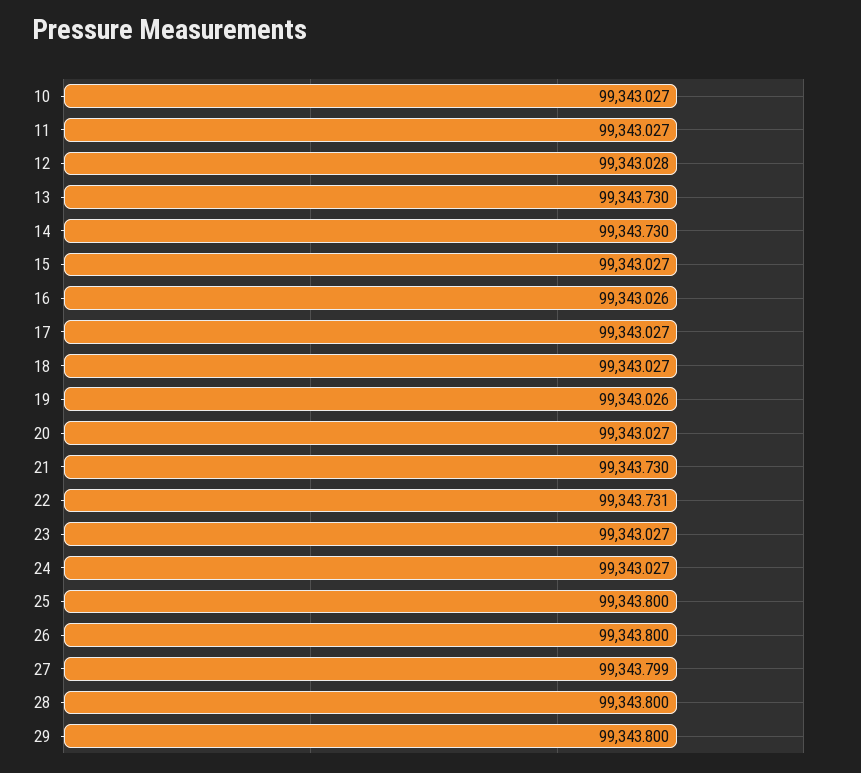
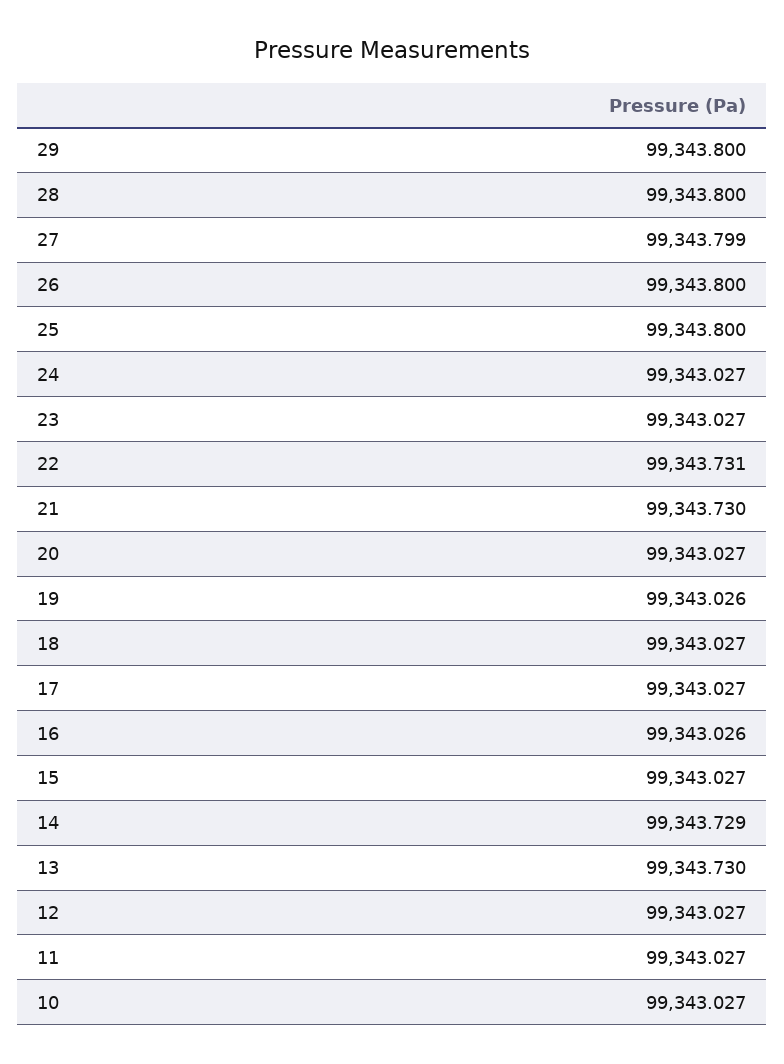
  {
    "10": 99343.027,
    "11": 99343.027,
-   "12": 99343.028,
+   "12": 99343.027,
    "13": 99343.73,
-   "14": 99343.73,
+   "14": 99343.729,
    "15": 99343.027,
    "16": 99343.026,
    "17": 99343.027,
    "18": 99343.027,
    "19": 99343.026,
    "20": 99343.027,
    "21": 99343.73,
    "22": 99343.731,
    "23": 99343.027,
    "24": 99343.027,
    "25": 99343.8,
    "26": 99343.8,
    "27": 99343.799,
    "28": 99343.8,
    "29": 99343.8
  }

